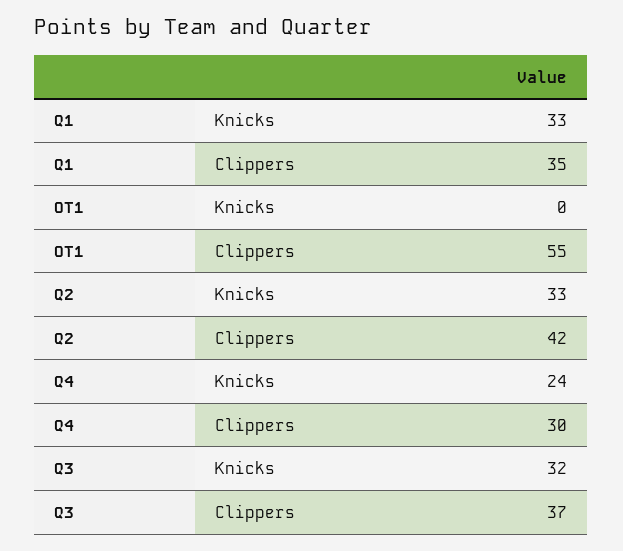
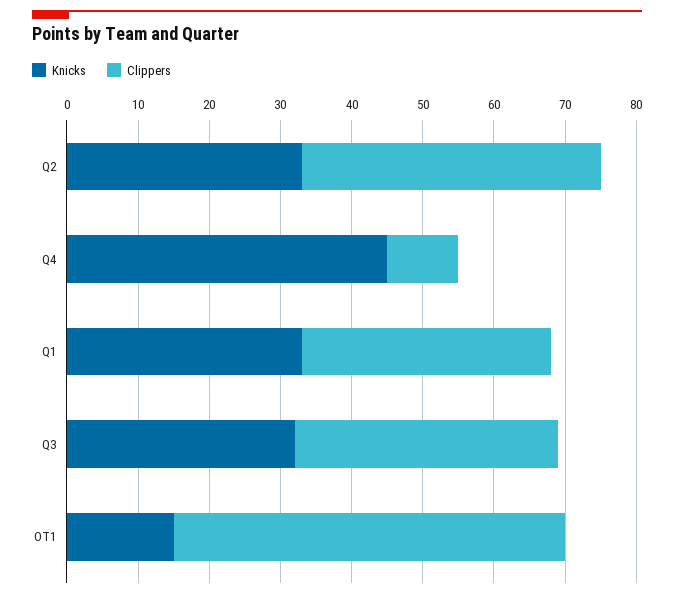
  {
    "Knicks": {
      "Q1": 33,
-     "OT1": 0,
+     "OT1": 15,
      "Q2": 33,
-     "Q4": 24,
+     "Q4": 45,
      "Q3": 32
    },
    "Clippers": {
      "Q1": 35,
      "OT1": 55,
      "Q2": 42,
-     "Q4": 30,
+     "Q4": 10,
      "Q3": 37
    }
  }

